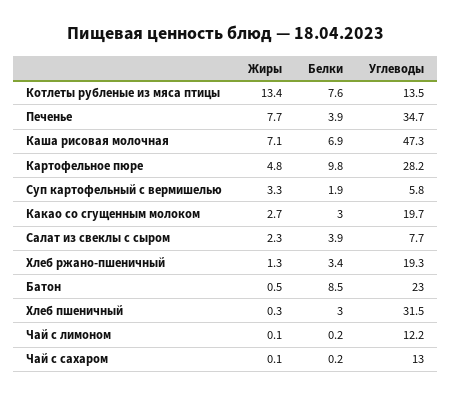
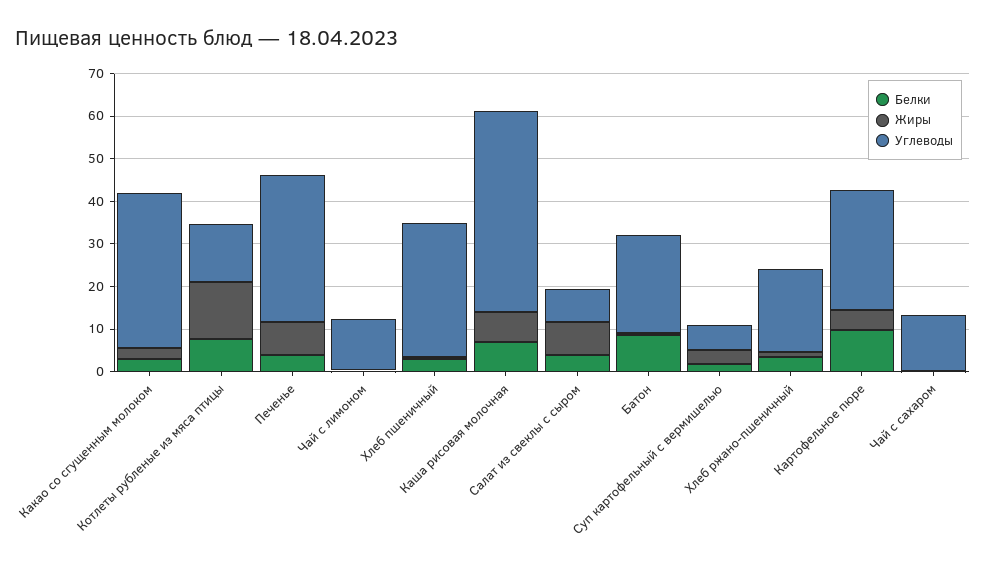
  {
    "Жиры": {
      "Котлеты рубленые из мяса птицы": 13.4,
      "Печенье": 7.7,
      "Каша рисовая молочная": 7.1,
      "Картофельное пюре": 4.8,
      "Суп картофельный с вермишелью": 3.3,
      "Какао со сгущенным молоком": 2.7,
-     "Салат из свеклы с сыром": 2.3,
+     "Салат из свеклы с сыром": 8,
      "Хлеб ржано-пшеничный": 1.3,
      "Батон": 0.5,
      "Хлеб пшеничный": 0.3,
      "Чай с лимоном": 0.1,
      "Чай с сахаром": 0.1
    },
    "Белки": {
      "Котлеты рубленые из мяса птицы": 7.6,
      "Печенье": 3.9,
      "Каша рисовая молочная": 6.9,
      "Картофельное пюре": 9.8,
      "Суп картофельный с вермишелью": 1.9,
      "Какао со сгущенным молоком": 3,
      "Салат из свеклы с сыром": 3.9,
      "Хлеб ржано-пшеничный": 3.4,
      "Батон": 8.5,
      "Хлеб пшеничный": 3,
      "Чай с лимоном": 0.2,
      "Чай с сахаром": 0.2
    },
    "Углеводы": {
      "Котлеты рубленые из мяса птицы": 13.5,
      "Печенье": 34.7,
      "Каша рисовая молочная": 47.3,
      "Картофельное пюре": 28.2,
      "Суп картофельный с вермишелью": 5.8,
-     "Какао со сгущенным молоком": 19.7,
+     "Какао со сгущенным молоком": 36,
      "Салат из свеклы с сыром": 7.7,
      "Хлеб ржано-пшеничный": 19.3,
      "Батон": 23,
      "Хлеб пшеничный": 31.5,
      "Чай с лимоном": 12.2,
      "Чай с сахаром": 13
    }
  }

